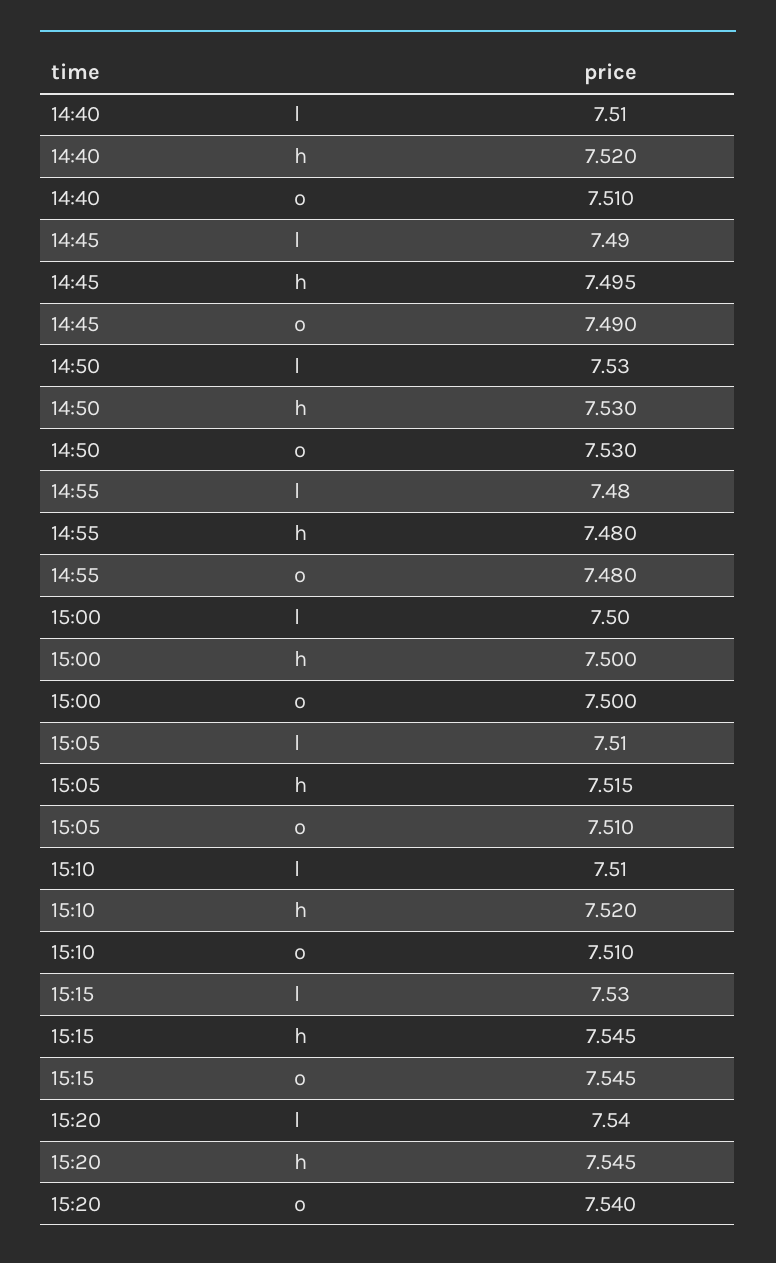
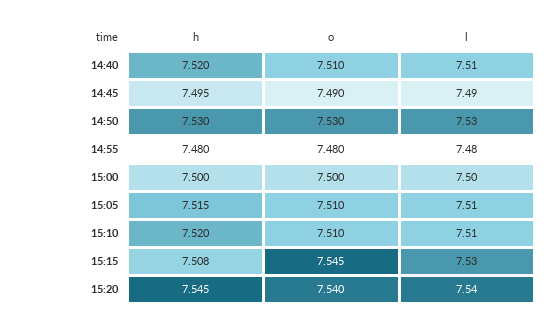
  {
    "14:40": {
      "l": 7.51,
      "h": 7.52,
      "o": 7.51
    },
    "14:45": {
      "l": 7.49,
      "h": 7.495,
      "o": 7.49
    },
    "14:50": {
      "l": 7.53,
      "h": 7.53,
      "o": 7.53
    },
    "14:55": {
      "l": 7.48,
      "h": 7.48,
      "o": 7.48
    },
    "15:00": {
      "l": 7.5,
      "h": 7.5,
      "o": 7.5
    },
    "15:05": {
      "l": 7.51,
      "h": 7.515,
      "o": 7.51
    },
    "15:10": {
      "l": 7.51,
      "h": 7.52,
      "o": 7.51
    },
    "15:15": {
      "l": 7.53,
-     "h": 7.545,
+     "h": 7.508,
      "o": 7.545
    },
    "15:20": {
      "l": 7.54,
      "h": 7.545,
      "o": 7.54
    }
  }

